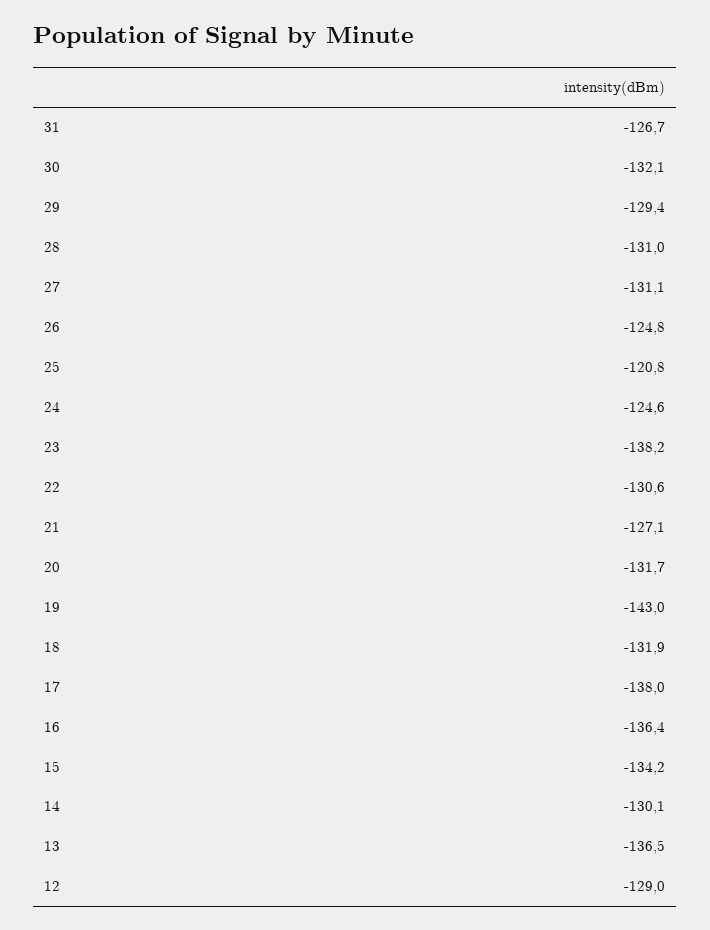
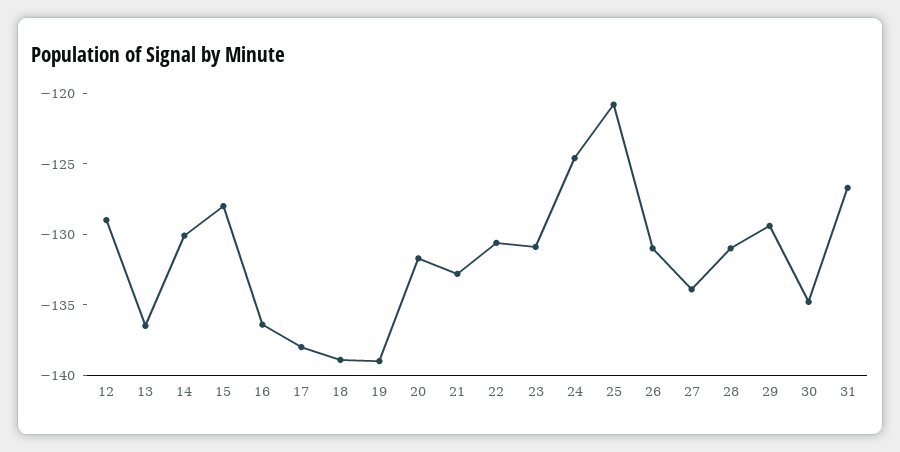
  {
    "31": -126.7,
-   "30": -132.1,
+   "30": -135,
    "29": -129.4,
    "28": -131,
-   "27": -131.1,
+   "27": -134,
-   "26": -124.8,
+   "26": -131,
    "25": -120.8,
    "24": -124.6,
-   "23": -138.2,
+   "23": -131,
    "22": -130.6,
-   "21": -127.1,
+   "21": -133,
    "20": -131.7,
-   "19": -143,
+   "19": -139,
-   "18": -131.9,
+   "18": -139,
    "17": -138,
    "16": -136.4,
-   "15": -134.2,
+   "15": -128,
    "14": -130.1,
    "13": -136.5,
    "12": -129
  }

